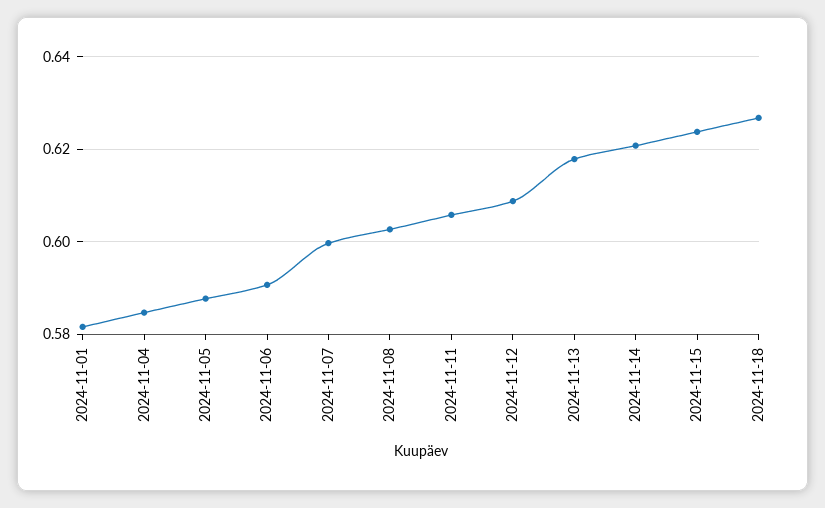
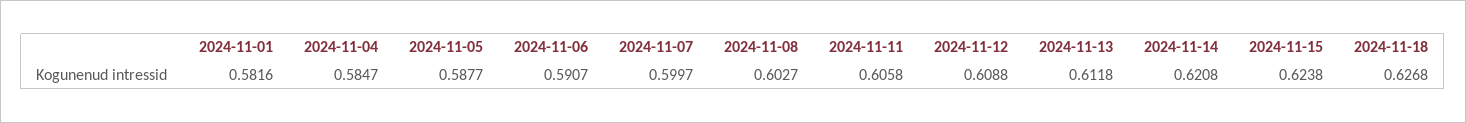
  {
    "2024-11-01": 0.5816,
    "2024-11-04": 0.5847,
    "2024-11-05": 0.5877,
    "2024-11-06": 0.5907,
    "2024-11-07": 0.5997,
    "2024-11-08": 0.6027,
    "2024-11-11": 0.6058,
    "2024-11-12": 0.6088,
-   "2024-11-13": 0.618,
+   "2024-11-13": 0.6118,
    "2024-11-14": 0.6208,
    "2024-11-15": 0.6238,
    "2024-11-18": 0.6268
  }

